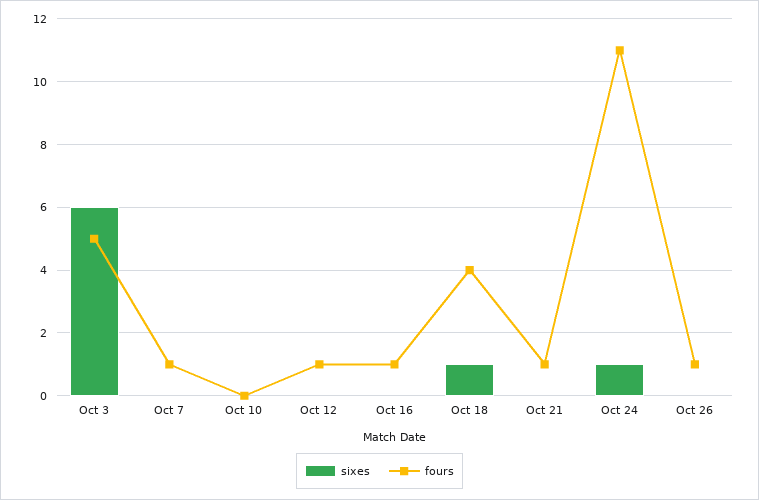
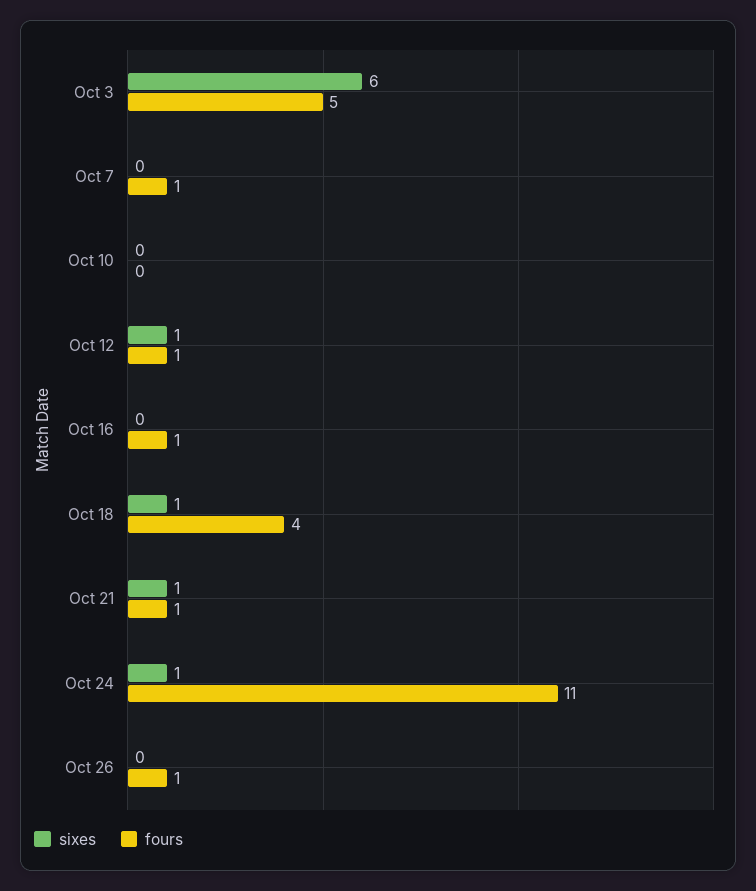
  {
    "sixes": {
      "Oct 3": 6,
      "Oct 7": 0,
      "Oct 10": 0,
-     "Oct 12": 0,
+     "Oct 12": 1,
      "Oct 16": 0,
      "Oct 18": 1,
-     "Oct 21": 0,
+     "Oct 21": 1,
      "Oct 24": 1,
      "Oct 26": 0
    },
    "fours": {
      "Oct 3": 5,
      "Oct 7": 1,
      "Oct 10": 0,
      "Oct 12": 1,
      "Oct 16": 1,
      "Oct 18": 4,
      "Oct 21": 1,
      "Oct 24": 11,
      "Oct 26": 1
    }
  }

